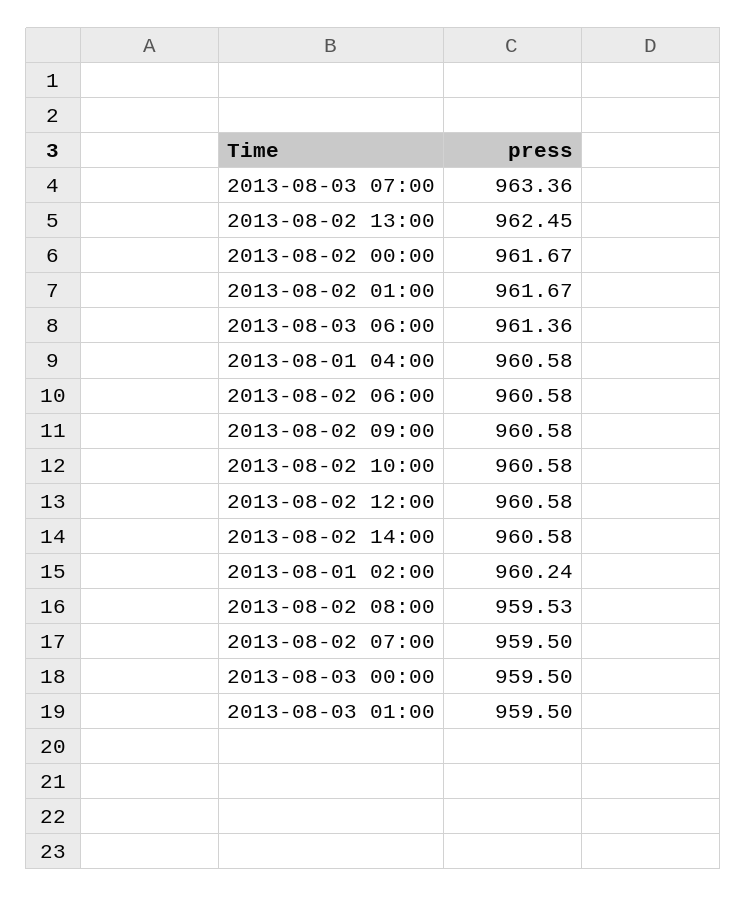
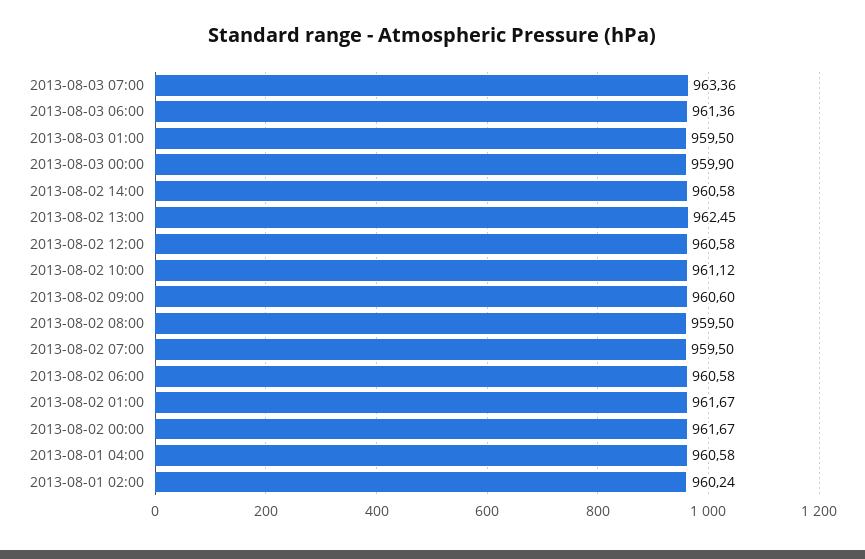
  {
    "2013-08-03 07:00": 963.36,
    "2013-08-02 13:00": 962.45,
    "2013-08-02 00:00": 961.67,
    "2013-08-02 01:00": 961.67,
    "2013-08-03 06:00": 961.36,
    "2013-08-01 04:00": 960.58,
    "2013-08-02 06:00": 960.58,
-   "2013-08-02 09:00": 960.58,
+   "2013-08-02 09:00": 960.6,
-   "2013-08-02 10:00": 960.58,
+   "2013-08-02 10:00": 961.12,
    "2013-08-02 12:00": 960.58,
    "2013-08-02 14:00": 960.58,
    "2013-08-01 02:00": 960.24,
-   "2013-08-02 08:00": 959.53,
+   "2013-08-02 08:00": 959.5,
    "2013-08-02 07:00": 959.5,
-   "2013-08-03 00:00": 959.5,
+   "2013-08-03 00:00": 959.9,
    "2013-08-03 01:00": 959.5
  }

